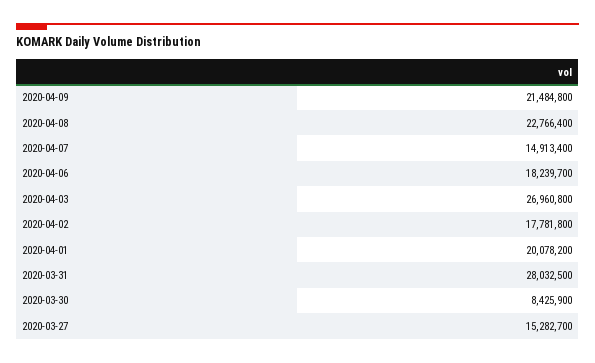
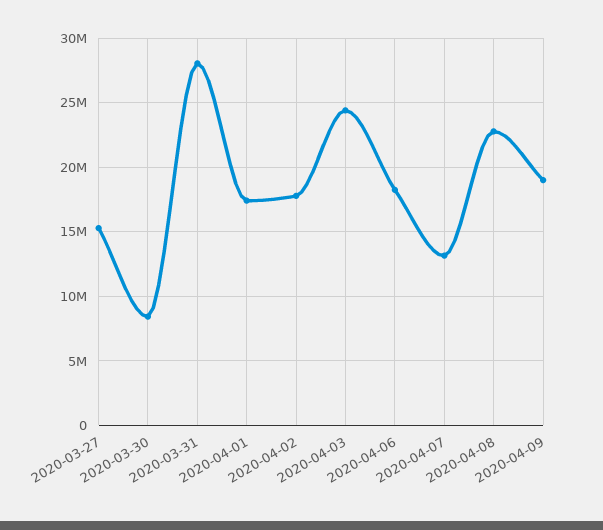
  {
-   "2020-04-09": 21484800,
+   "2020-04-09": 19000000,
    "2020-04-08": 22766400,
-   "2020-04-07": 14913400,
+   "2020-04-07": 13000000,
    "2020-04-06": 18239700,
-   "2020-04-03": 26960800,
+   "2020-04-03": 24500000,
    "2020-04-02": 17781800,
-   "2020-04-01": 20078200,
+   "2020-04-01": 17500000,
    "2020-03-31": 28032500,
    "2020-03-30": 8425900,
    "2020-03-27": 15282700
  }

